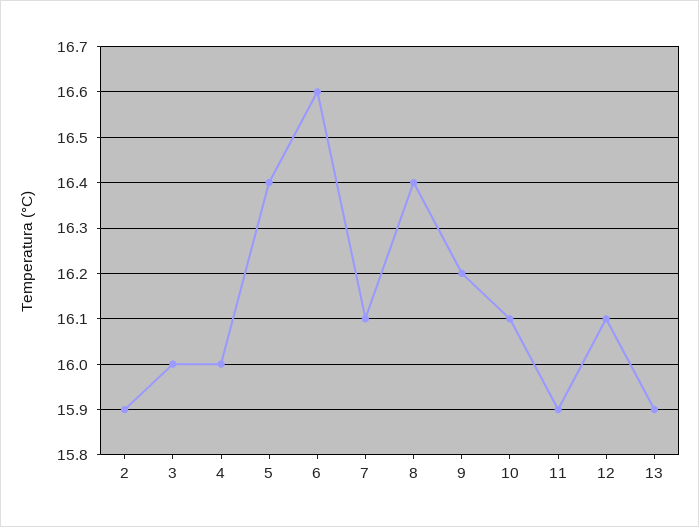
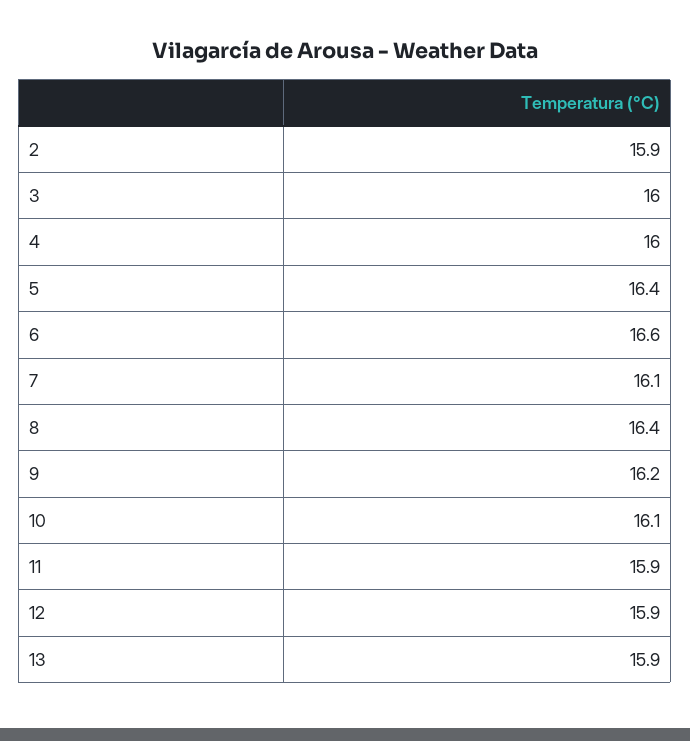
  {
    "2": 15.9,
    "3": 16,
    "4": 16,
    "5": 16.4,
    "6": 16.6,
    "7": 16.1,
    "8": 16.4,
    "9": 16.2,
    "10": 16.1,
    "11": 15.9,
-   "12": 16.1,
+   "12": 15.9,
    "13": 15.9
  }

